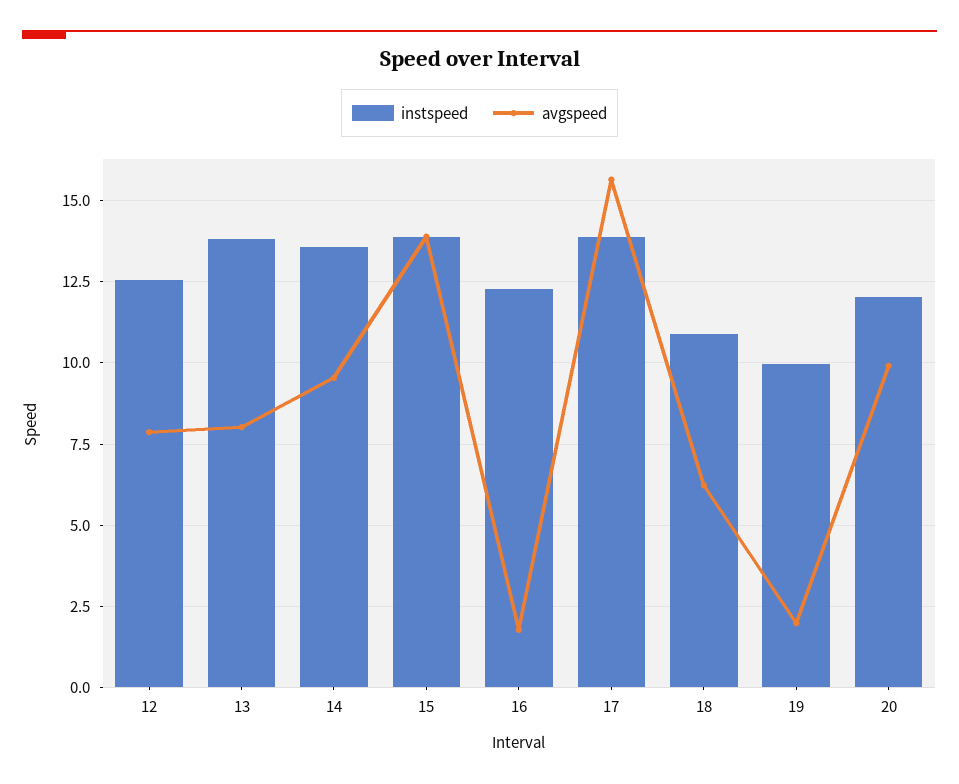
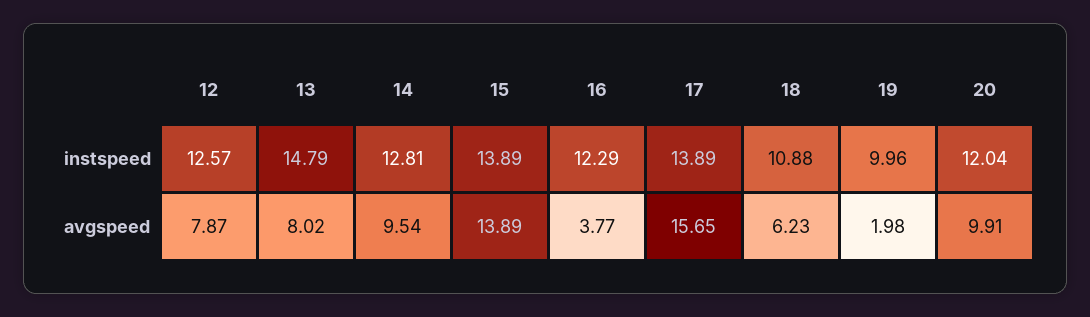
  {
    "instspeed": {
      "12": 12.57,
-     "13": 13.75,
+     "13": 14.79,
-     "14": 13.5,
+     "14": 12.81,
      "15": 13.89,
      "16": 12.29,
      "17": 13.89,
      "18": 10.88,
      "19": 9.96,
      "20": 12.04
    },
    "avgspeed": {
      "12": 7.87,
      "13": 8.02,
      "14": 9.54,
      "15": 13.89,
-     "16": 1.75,
+     "16": 3.77,
      "17": 15.65,
      "18": 6.23,
      "19": 1.98,
      "20": 9.91
    }
  }

